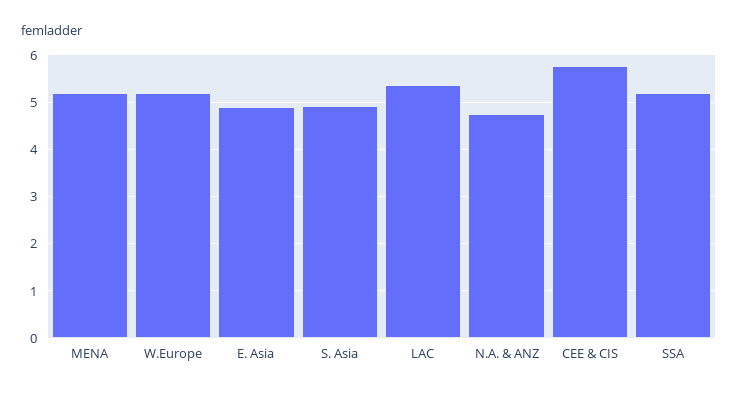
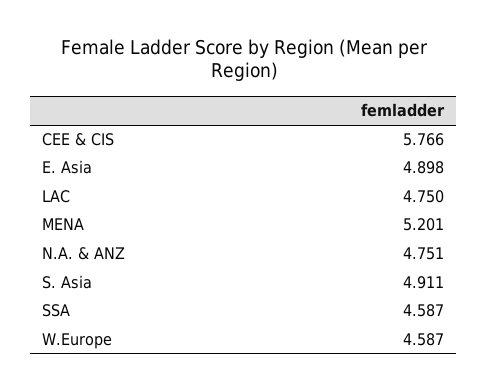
  {
    "MENA": 5.201,
-   "W.Europe": 5.2,
+   "W.Europe": 4.587,
    "E. Asia": 4.898,
    "S. Asia": 4.911,
-   "LAC": 5.4,
+   "LAC": 4.75,
    "N.A. & ANZ": 4.751,
    "CEE & CIS": 5.766,
-   "SSA": 5.2
+   "SSA": 4.587
  }

